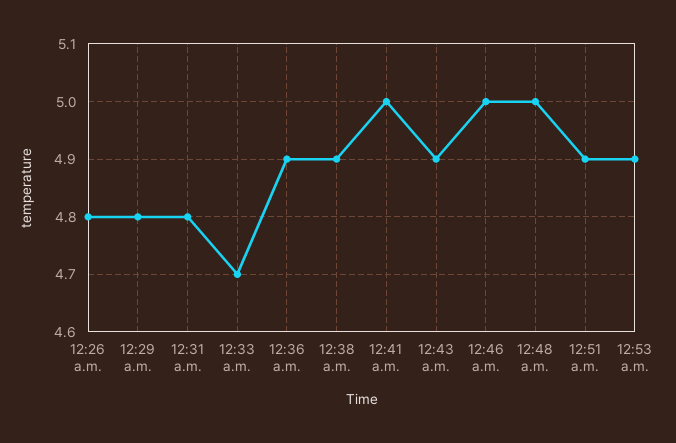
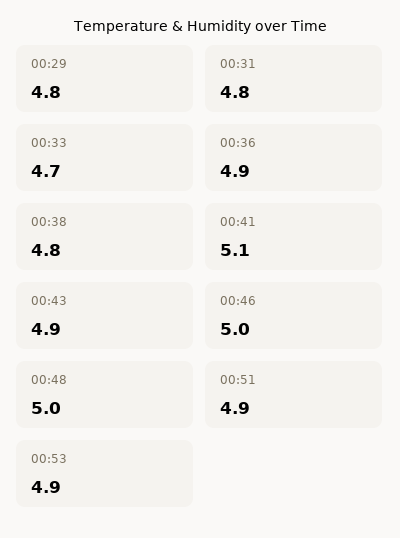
  {
-   "12:26 a.m.": 4.8,
    "12:29 a.m.": 4.8,
    "12:31 a.m.": 4.8,
    "12:33 a.m.": 4.7,
    "12:36 a.m.": 4.9,
-   "12:38 a.m.": 4.9,
+   "12:38 a.m.": 4.8,
-   "12:41 a.m.": 5,
+   "12:41 a.m.": 5.1,
    "12:43 a.m.": 4.9,
    "12:46 a.m.": 5,
    "12:48 a.m.": 5,
    "12:51 a.m.": 4.9,
    "12:53 a.m.": 4.9
  }

